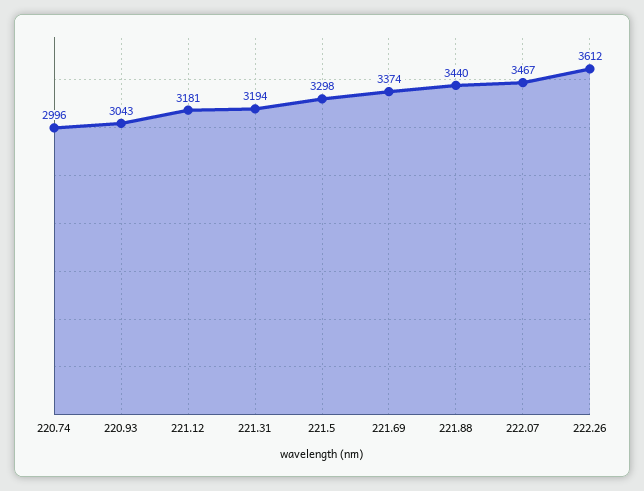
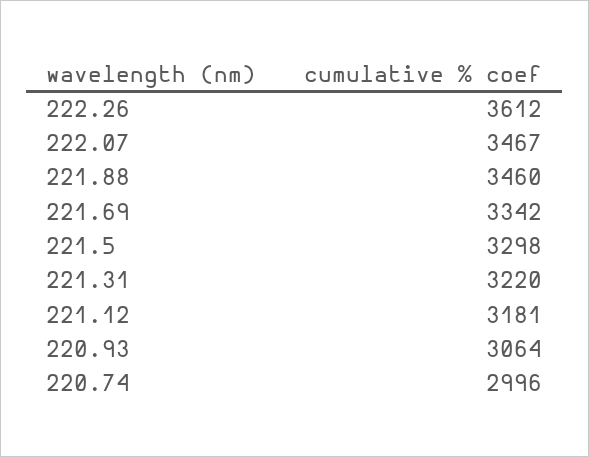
  {
    "220.74": 2996,
-   "220.93": 3043,
+   "220.93": 3064,
    "221.12": 3181,
-   "221.31": 3194,
+   "221.31": 3220,
    "221.5": 3298,
-   "221.69": 3374,
+   "221.69": 3342,
-   "221.88": 3440,
+   "221.88": 3460,
    "222.07": 3467,
    "222.26": 3612
  }

